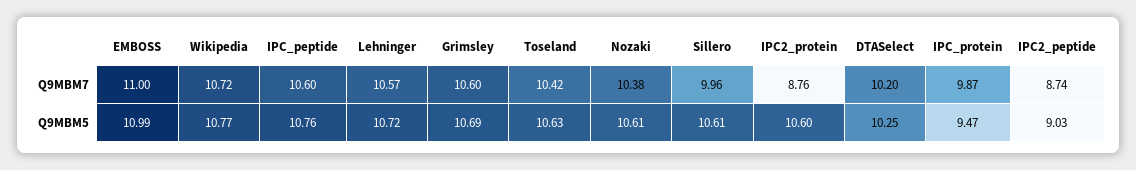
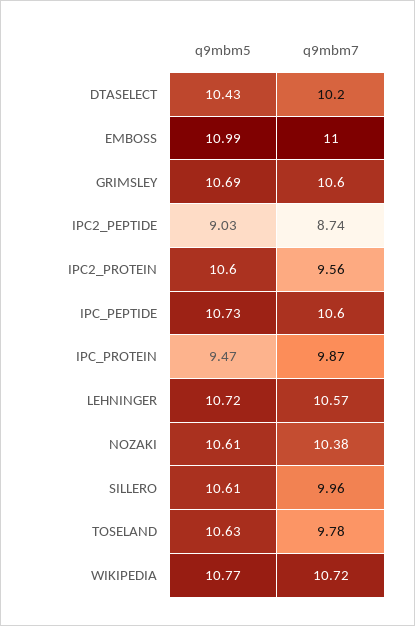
  {
    "EMBOSS": {
      "Q9MBM7": 11,
      "Q9MBM5": 10.99
    },
    "Wikipedia": {
      "Q9MBM7": 10.72,
      "Q9MBM5": 10.77
    },
    "IPC_peptide": {
      "Q9MBM7": 10.6,
-     "Q9MBM5": 10.76
+     "Q9MBM5": 10.73
    },
    "Lehninger": {
      "Q9MBM7": 10.57,
      "Q9MBM5": 10.72
    },
    "Grimsley": {
      "Q9MBM7": 10.6,
      "Q9MBM5": 10.69
    },
    "Toseland": {
-     "Q9MBM7": 10.42,
+     "Q9MBM7": 9.78,
      "Q9MBM5": 10.63
    },
    "Nozaki": {
      "Q9MBM7": 10.38,
      "Q9MBM5": 10.61
    },
    "Sillero": {
      "Q9MBM7": 9.96,
      "Q9MBM5": 10.61
    },
    "IPC2_protein": {
-     "Q9MBM7": 8.76,
+     "Q9MBM7": 9.56,
      "Q9MBM5": 10.6
    },
    "DTASelect": {
      "Q9MBM7": 10.2,
-     "Q9MBM5": 10.25
+     "Q9MBM5": 10.43
    },
    "IPC_protein": {
      "Q9MBM7": 9.87,
      "Q9MBM5": 9.47
    },
    "IPC2_peptide": {
      "Q9MBM7": 8.74,
      "Q9MBM5": 9.03
    }
  }

